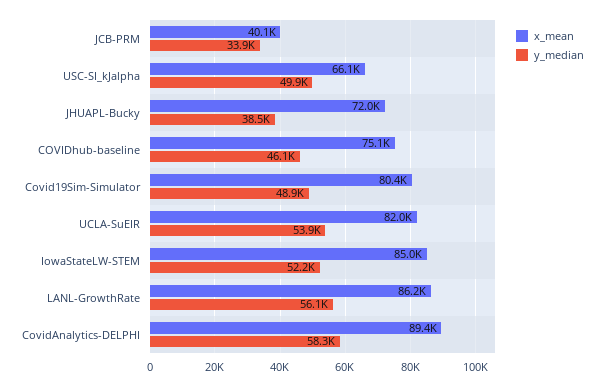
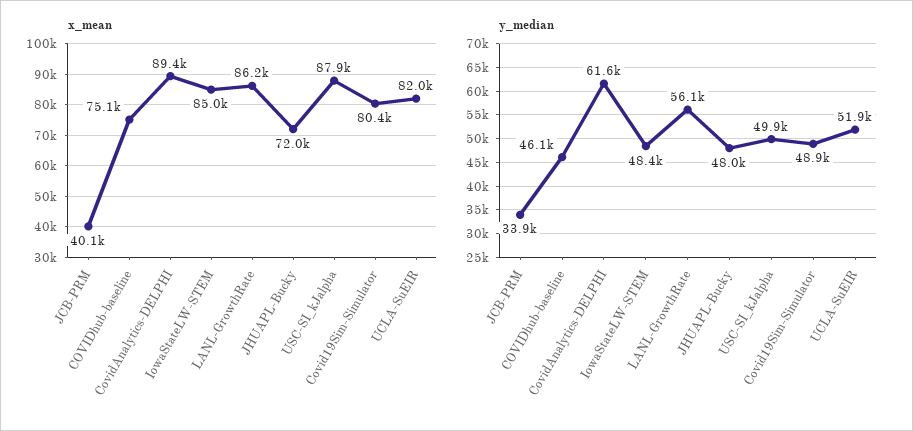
  {
    "x_mean": {
      "JCB-PRM": 40100,
-     "USC-SI_kJalpha": 66100,
+     "USC-SI_kJalpha": 87900,
      "JHUAPL-Bucky": 72000,
      "COVIDhub-baseline": 75100,
      "Covid19Sim-Simulator": 80400,
      "UCLA-SuEIR": 82000,
      "IowaStateLW-STEM": 85000,
      "LANL-GrowthRate": 86200,
      "CovidAnalytics-DELPHI": 89400
    },
    "y_median": {
      "JCB-PRM": 33900,
      "USC-SI_kJalpha": 49900,
-     "JHUAPL-Bucky": 38500,
+     "JHUAPL-Bucky": 48000,
      "COVIDhub-baseline": 46100,
      "Covid19Sim-Simulator": 48900,
-     "UCLA-SuEIR": 53900,
+     "UCLA-SuEIR": 51900,
-     "IowaStateLW-STEM": 52200,
+     "IowaStateLW-STEM": 48400,
      "LANL-GrowthRate": 56100,
-     "CovidAnalytics-DELPHI": 58300
+     "CovidAnalytics-DELPHI": 61600
    }
  }

